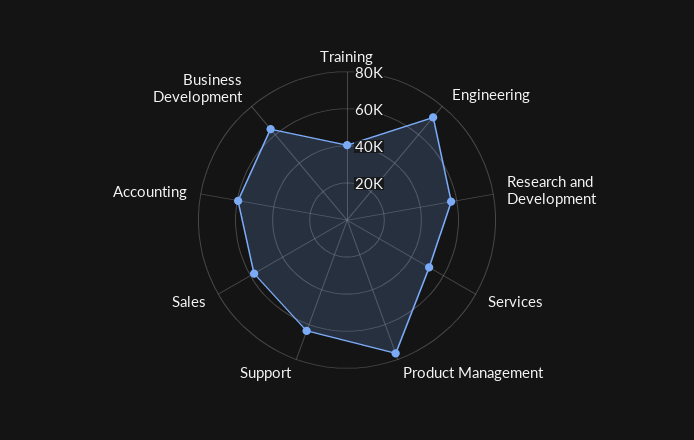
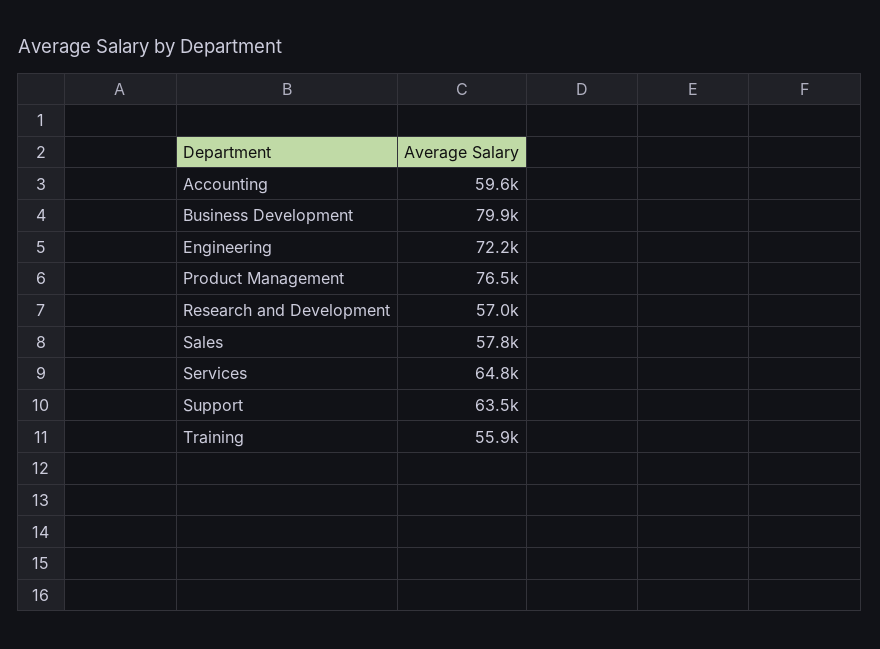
  {
-   "Training": 40000,
+   "Training": 55900,
    "Engineering": 72200,
    "Research and Development": 57000,
-   "Services": 50000,
+   "Services": 64800,
    "Product Management": 76500,
    "Support": 63500,
    "Sales": 57800,
    "Accounting": 59600,
-   "Business Development": 65000
+   "Business Development": 79900
  }

